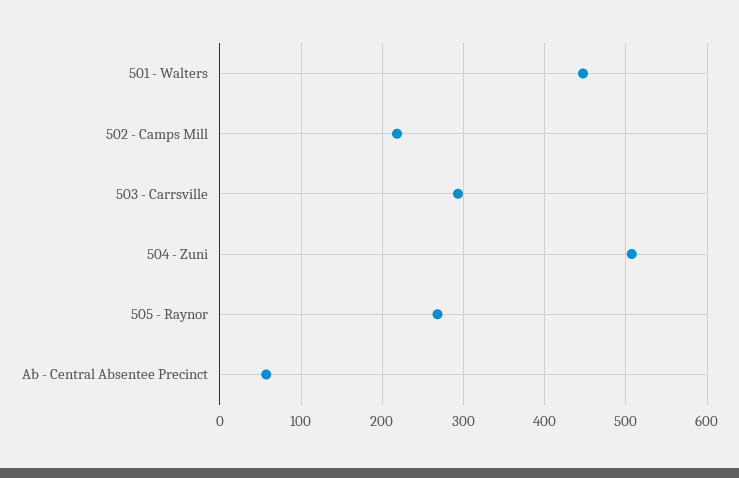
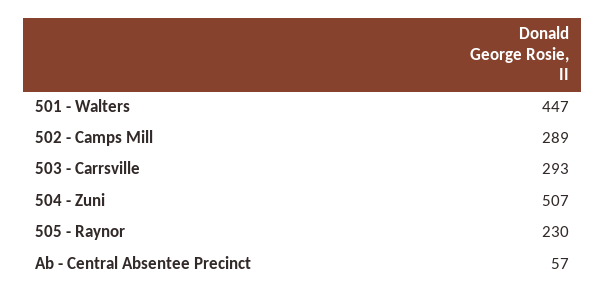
  {
    "501 - Walters": 447,
-   "502 - Camps Mill": 220,
+   "502 - Camps Mill": 289,
    "503 - Carrsville": 293,
    "504 - Zuni": 507,
-   "505 - Raynor": 270,
+   "505 - Raynor": 230,
    "Ab - Central Absentee Precinct": 57
  }

